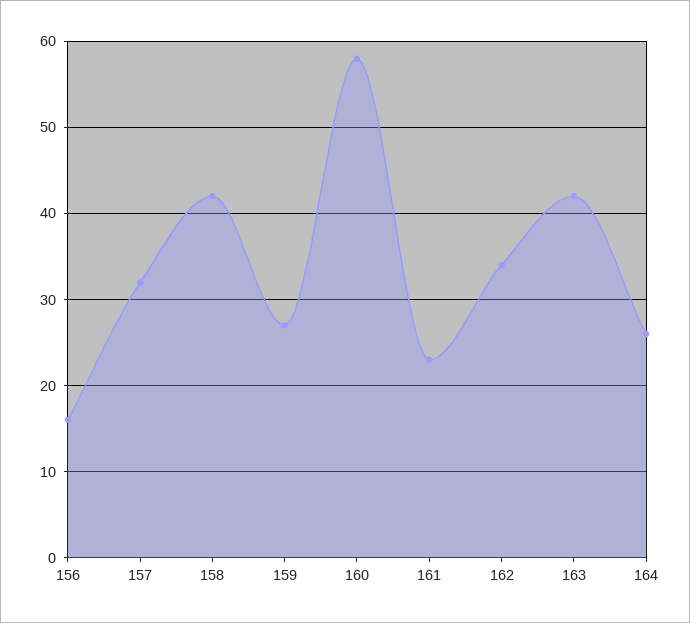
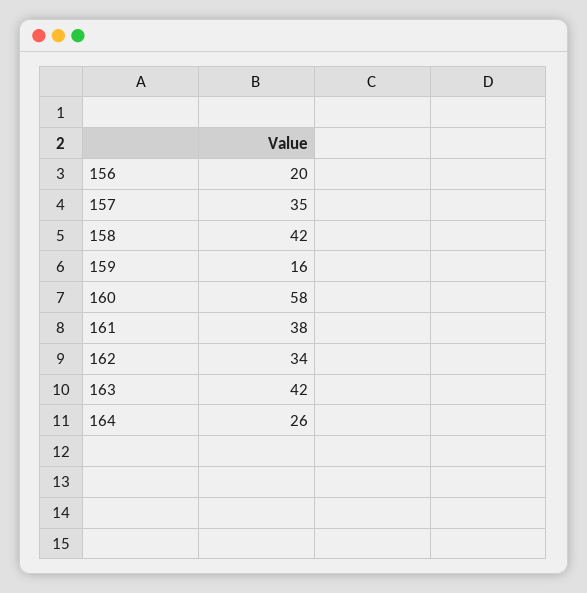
  {
-   "156": 16,
+   "156": 20,
-   "157": 32,
+   "157": 35,
    "158": 42,
-   "159": 27,
+   "159": 16,
    "160": 58,
-   "161": 23,
+   "161": 38,
    "162": 34,
    "163": 42,
    "164": 26
  }

